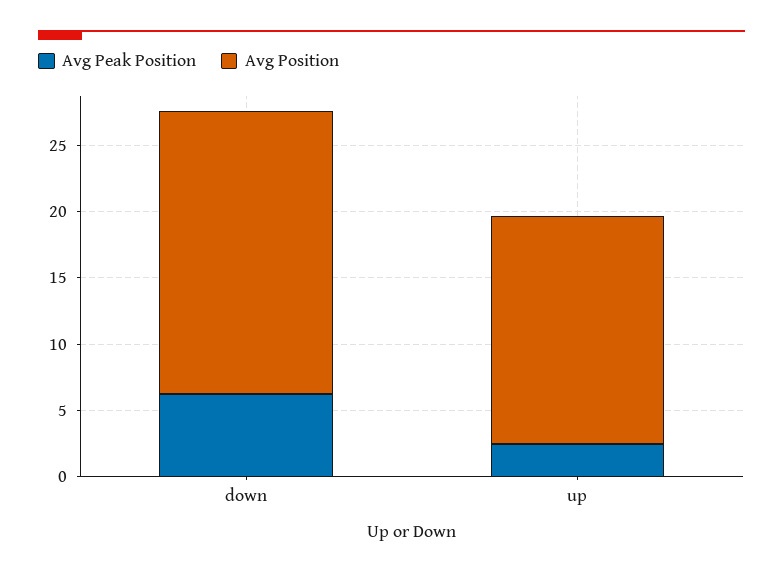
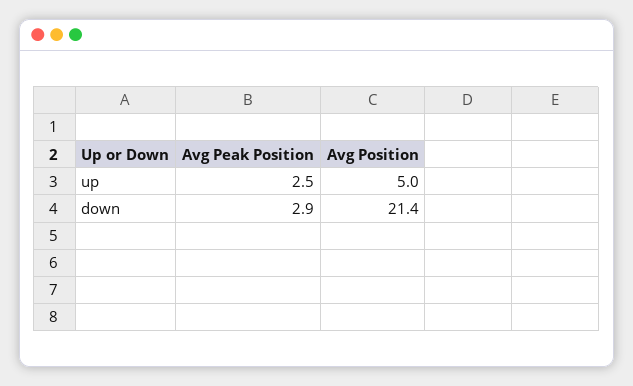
  {
    "Avg Peak Position": {
-     "down": 6,
+     "down": 2.9,
      "up": 2.5
    },
    "Avg Position": {
      "down": 21.4,
-     "up": 17
+     "up": 5
    }
  }

